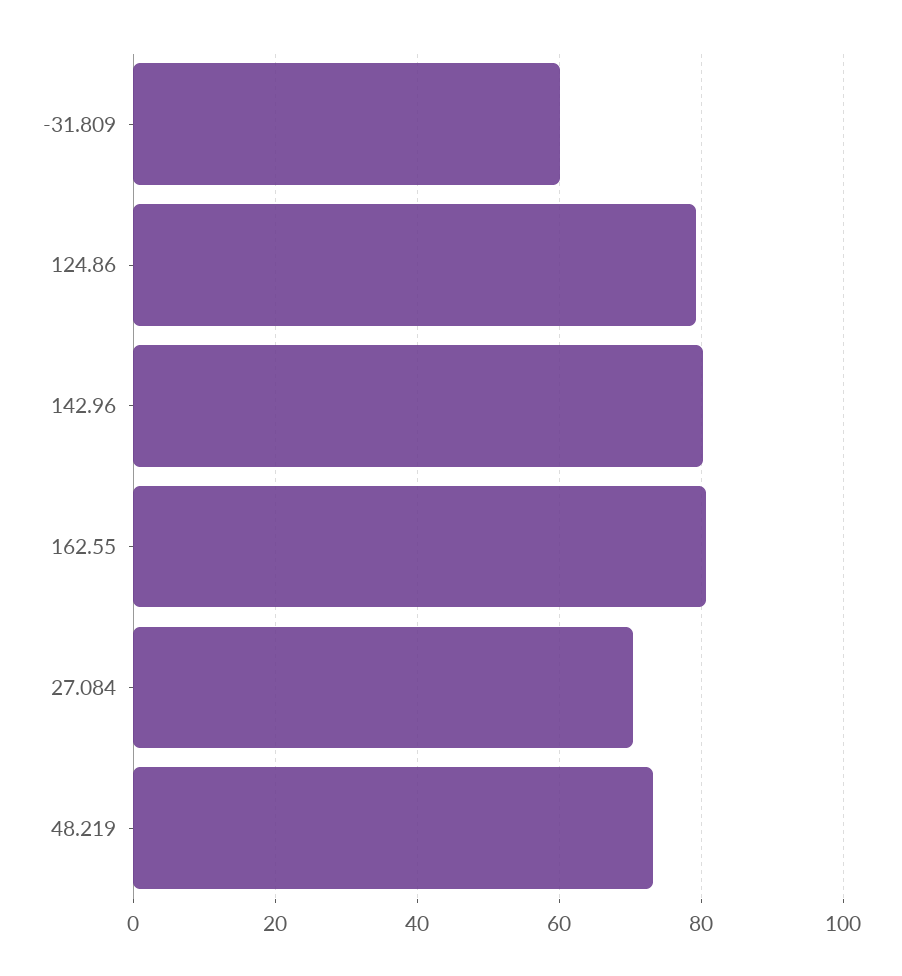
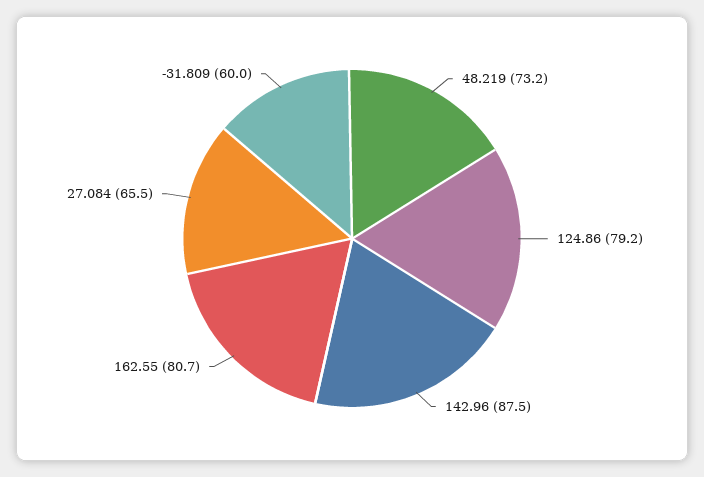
  {
    "-31.809": 60,
    "124.86": 79.2,
-   "142.96": 80,
+   "142.96": 87.5,
    "162.55": 80.7,
-   "27.084": 70,
+   "27.084": 65.5,
    "48.219": 73.2
  }

